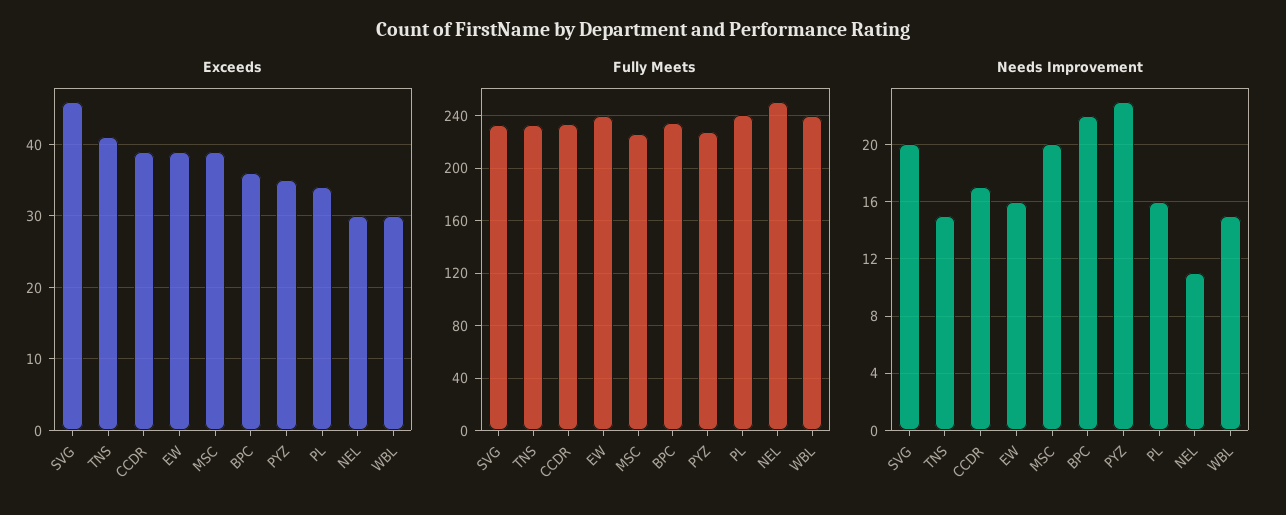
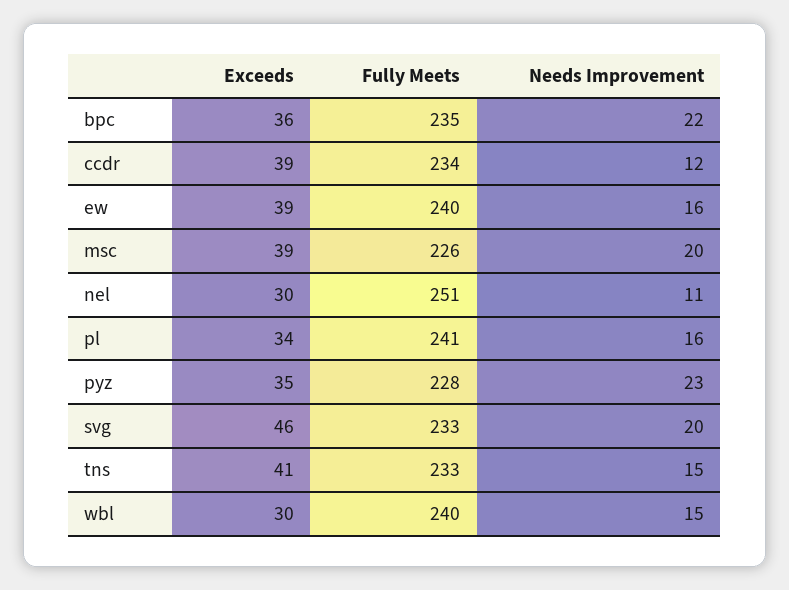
  {
    "Exceeds": {
      "SVG": 46,
      "TNS": 41,
      "CCDR": 39,
      "EW": 39,
      "MSC": 39,
      "BPC": 36,
      "PYZ": 35,
      "PL": 34,
      "NEL": 30,
      "WBL": 30
    },
    "Fully Meets": {
      "SVG": 233,
      "TNS": 233,
      "CCDR": 234,
      "EW": 240,
      "MSC": 226,
      "BPC": 235,
      "PYZ": 228,
      "PL": 241,
      "NEL": 251,
      "WBL": 240
    },
    "Needs Improvement": {
      "SVG": 20,
      "TNS": 15,
-     "CCDR": 17,
+     "CCDR": 12,
      "EW": 16,
      "MSC": 20,
      "BPC": 22,
      "PYZ": 23,
      "PL": 16,
      "NEL": 11,
      "WBL": 15
    }
  }

